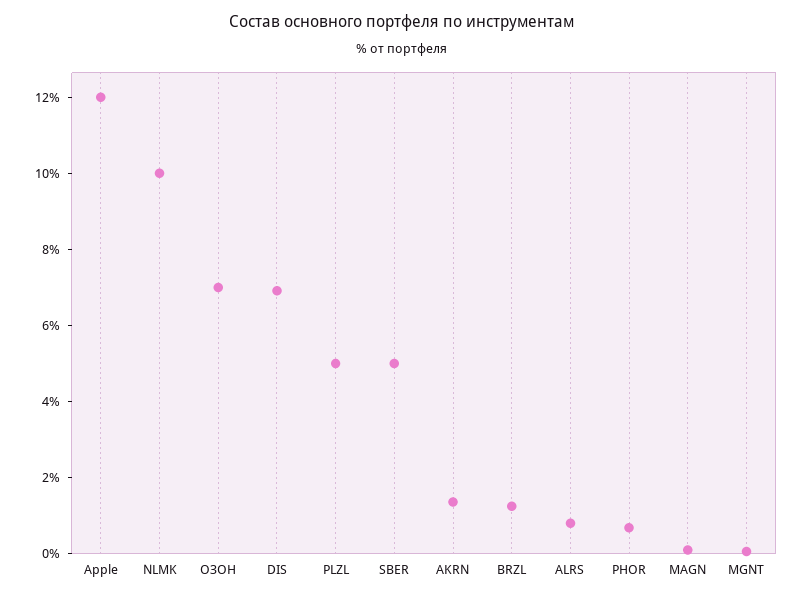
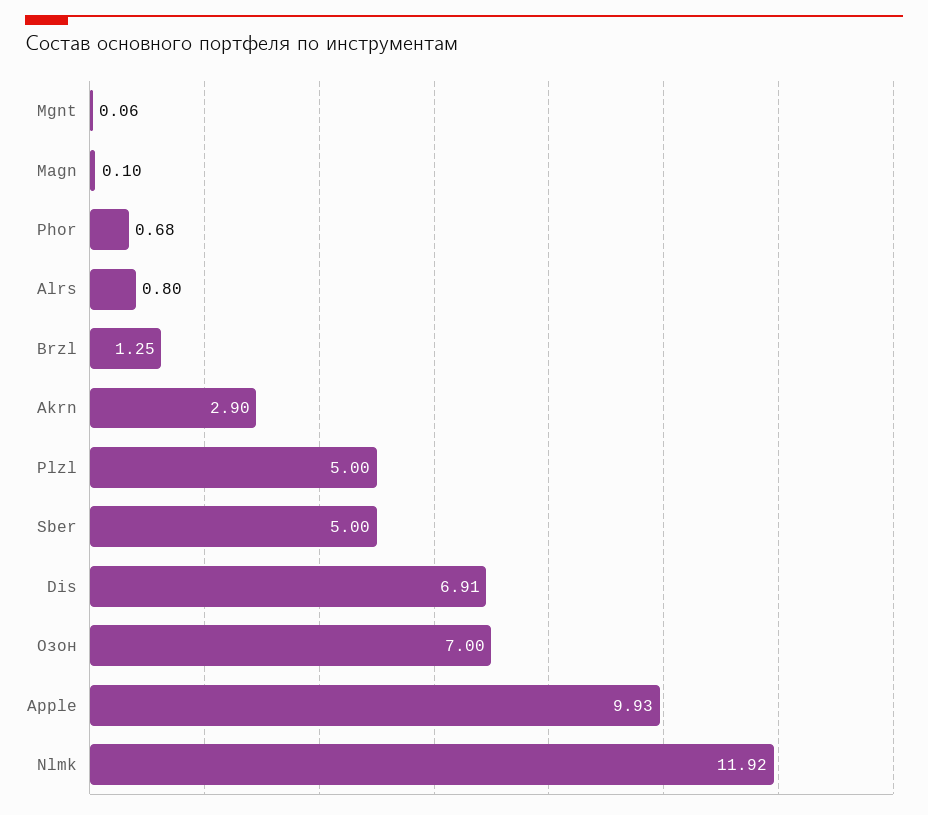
  {
-   "Apple": 12,
+   "Apple": 9.93,
-   "NLMK": 10,
+   "NLMK": 11.92,
    "ОЗОН": 7,
    "DIS": 6.91,
    "PLZL": 5,
    "SBER": 5,
-   "AKRN": 1.5,
+   "AKRN": 2.9,
    "BRZL": 1.25,
    "ALRS": 0.8,
    "PHOR": 0.68,
    "MAGN": 0.1,
    "MGNT": 0.06
  }

